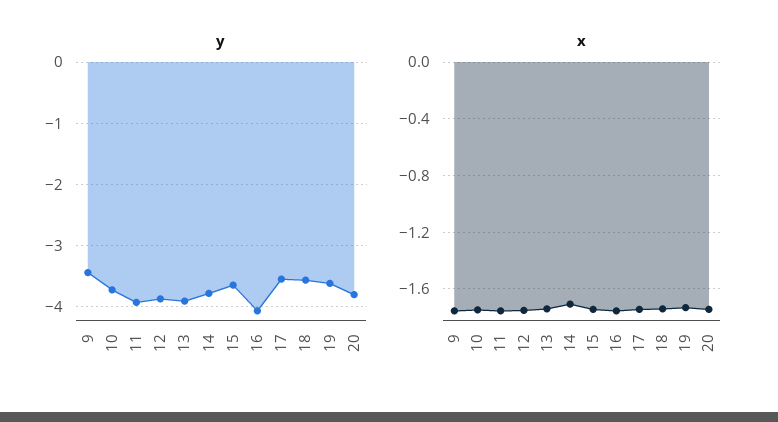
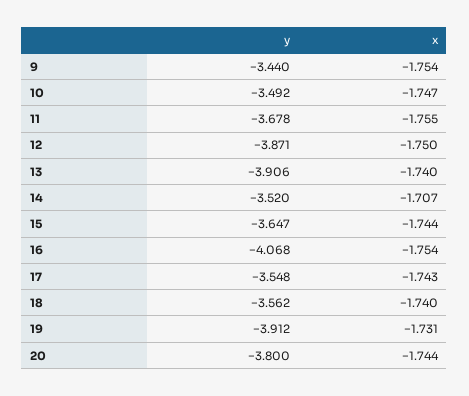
  {
    "y": {
      "9": -3.44,
-     "10": -3.7,
+     "10": -3.492,
-     "11": -3.9,
+     "11": -3.678,
      "12": -3.871,
      "13": -3.906,
-     "14": -3.8,
+     "14": -3.52,
      "15": -3.647,
      "16": -4.068,
      "17": -3.548,
      "18": -3.562,
-     "19": -3.6,
+     "19": -3.912,
      "20": -3.8
    },
    "x": {
      "9": -1.754,
      "10": -1.747,
      "11": -1.755,
      "12": -1.75,
      "13": -1.74,
      "14": -1.707,
      "15": -1.744,
      "16": -1.754,
      "17": -1.743,
      "18": -1.74,
      "19": -1.731,
      "20": -1.744
    }
  }

